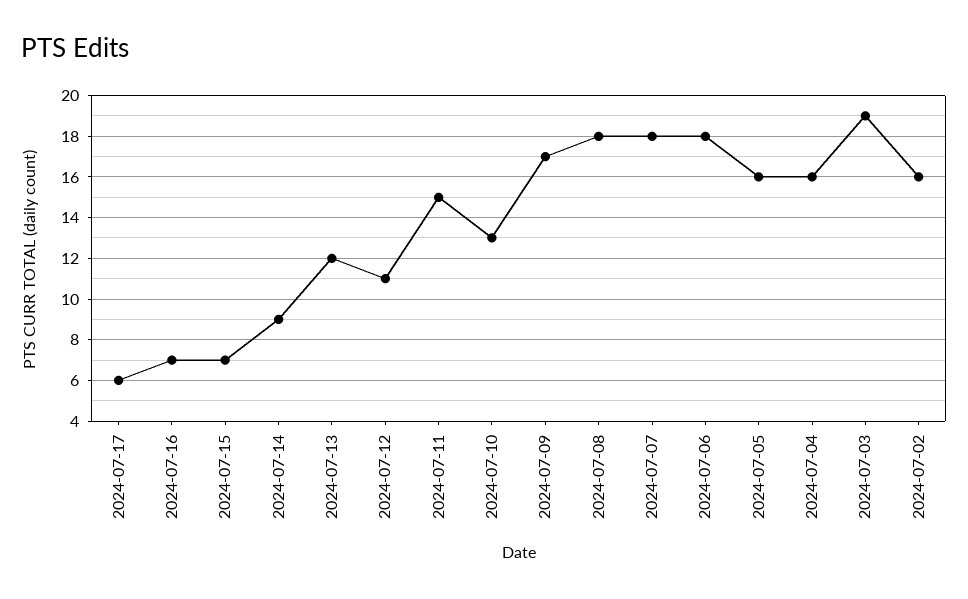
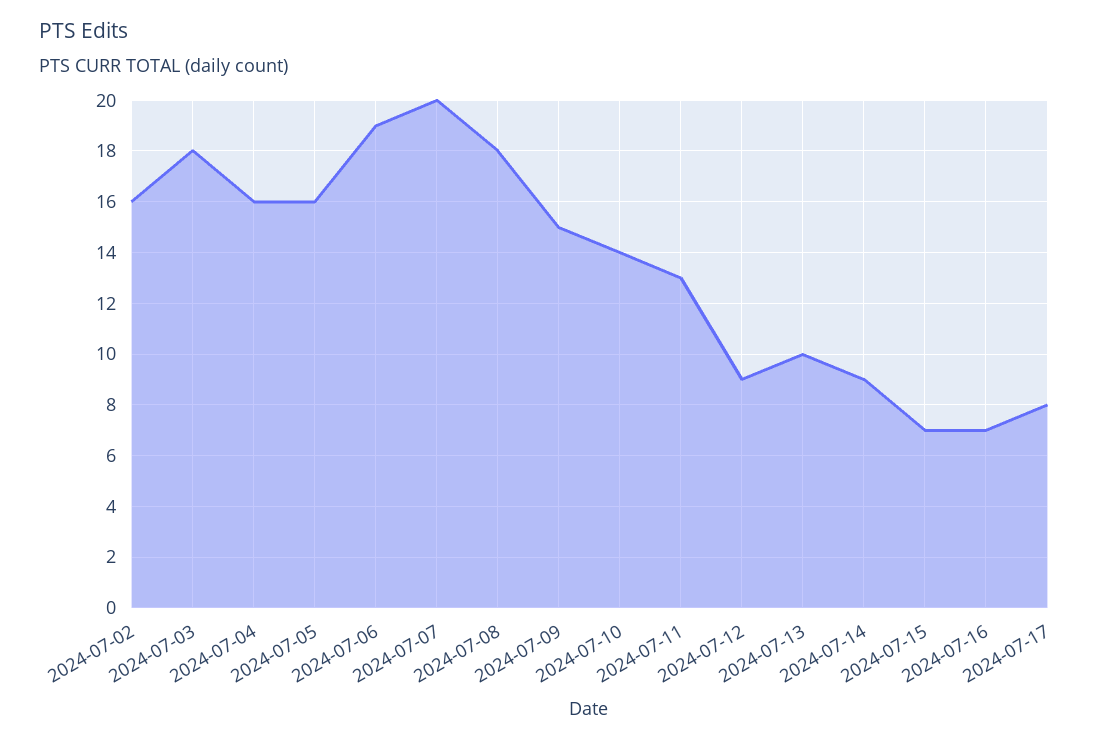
  {
-   "2024-07-17": 6,
+   "2024-07-17": 8,
    "2024-07-16": 7,
    "2024-07-15": 7,
    "2024-07-14": 9,
-   "2024-07-13": 12,
+   "2024-07-13": 10,
-   "2024-07-12": 11,
+   "2024-07-12": 9,
-   "2024-07-11": 15,
+   "2024-07-11": 13,
-   "2024-07-10": 13,
+   "2024-07-10": 14,
-   "2024-07-09": 17,
+   "2024-07-09": 15,
    "2024-07-08": 18,
-   "2024-07-07": 18,
+   "2024-07-07": 20,
-   "2024-07-06": 18,
+   "2024-07-06": 19,
    "2024-07-05": 16,
    "2024-07-04": 16,
-   "2024-07-03": 19,
+   "2024-07-03": 18,
    "2024-07-02": 16
  }

